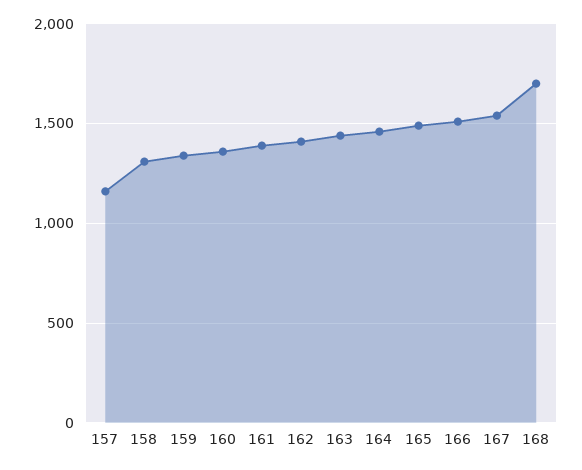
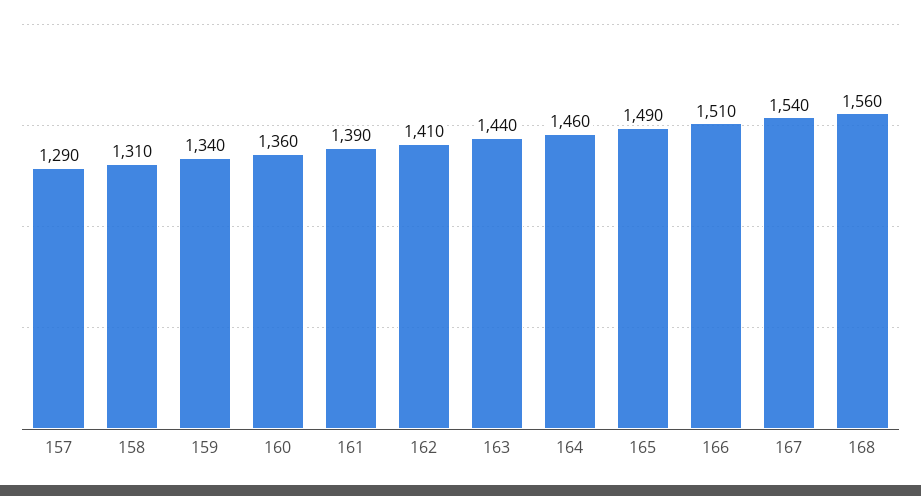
  {
-   "157": 1150,
+   "157": 1290,
    "158": 1310,
    "159": 1340,
    "160": 1360,
    "161": 1390,
    "162": 1410,
    "163": 1440,
    "164": 1460,
    "165": 1490,
    "166": 1510,
    "167": 1540,
-   "168": 1700
+   "168": 1560
  }

